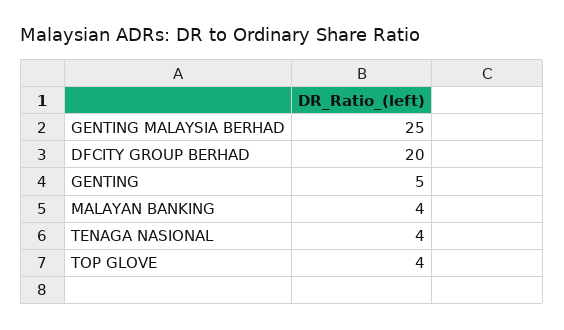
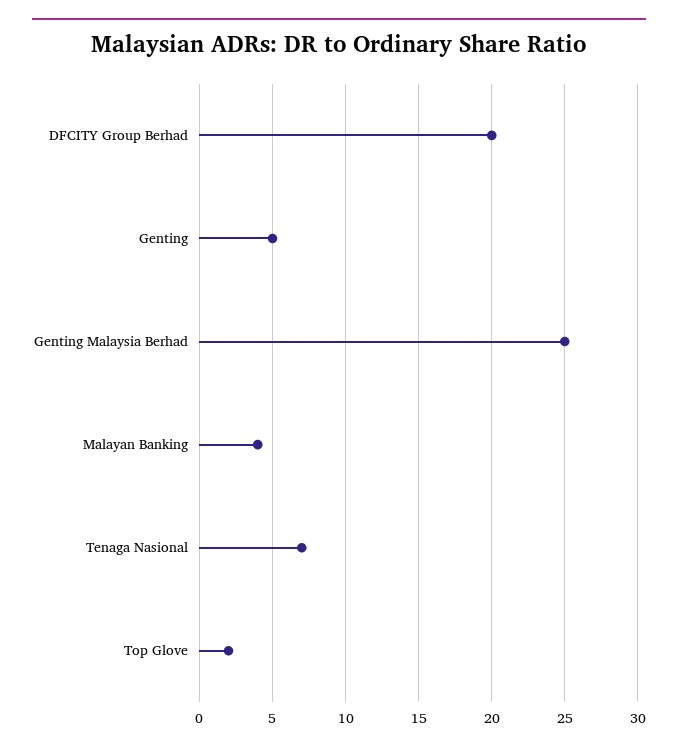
  {
    "GENTING MALAYSIA BERHAD": 25,
    "DFCITY GROUP BERHAD": 20,
    "GENTING": 5,
    "MALAYAN BANKING": 4,
-   "TENAGA NASIONAL": 4,
+   "TENAGA NASIONAL": 7,
-   "TOP GLOVE": 4
+   "TOP GLOVE": 2
  }

